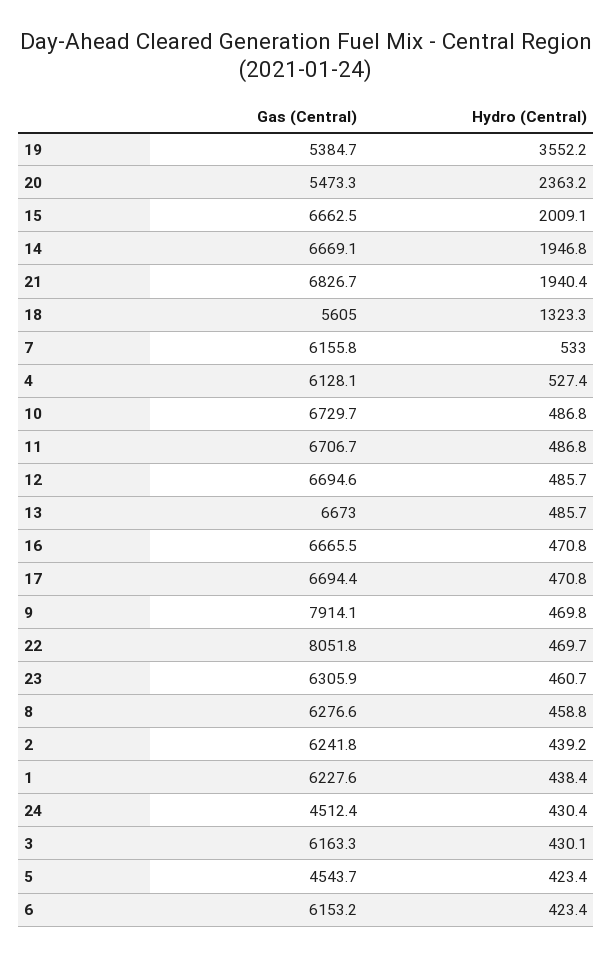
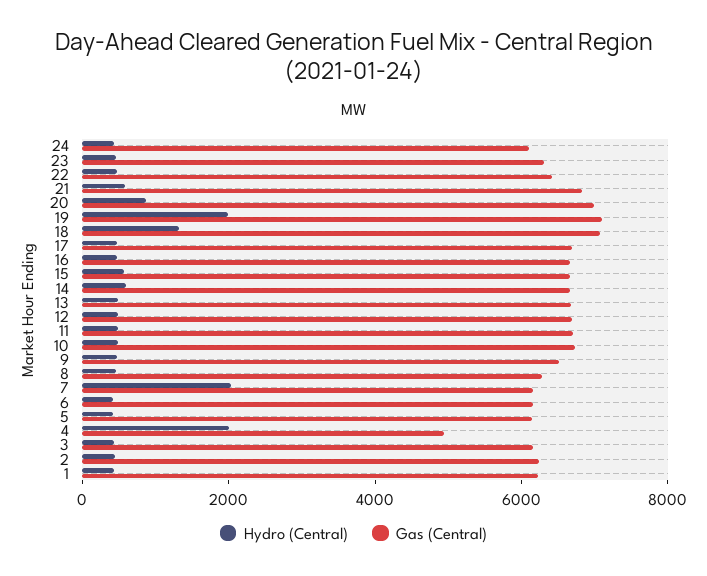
  {
    "Gas (Central)": {
-     "19": 5384.7,
+     "19": 7000,
-     "20": 5473.3,
+     "20": 7000,
      "15": 6662.5,
      "14": 6669.1,
      "21": 6826.7,
-     "18": 5605,
+     "18": 7000,
      "7": 6155.8,
-     "4": 6128.1,
+     "4": 5000,
      "10": 6729.7,
      "11": 6706.7,
      "12": 6694.6,
      "13": 6673,
      "16": 6665.5,
      "17": 6694.4,
-     "9": 7914.1,
+     "9": 6500,
-     "22": 8051.8,
+     "22": 6500,
      "23": 6305.9,
      "8": 6276.6,
      "2": 6241.8,
      "1": 6227.6,
-     "24": 4512.4,
+     "24": 6000,
      "3": 6163.3,
-     "5": 4543.7,
+     "5": 6000,
      "6": 6153.2
    },
    "Hydro (Central)": {
-     "19": 3552.2,
+     "19": 2000,
-     "20": 2363.2,
+     "20": 1000,
-     "15": 2009.1,
+     "15": 500,
-     "14": 1946.8,
+     "14": 500,
-     "21": 1940.4,
+     "21": 500,
      "18": 1323.3,
-     "7": 533,
+     "7": 2000,
-     "4": 527.4,
+     "4": 2000,
      "10": 486.8,
      "11": 486.8,
      "12": 485.7,
      "13": 485.7,
      "16": 470.8,
      "17": 470.8,
      "9": 469.8,
      "22": 469.7,
      "23": 460.7,
      "8": 458.8,
      "2": 439.2,
      "1": 438.4,
      "24": 430.4,
      "3": 430.1,
      "5": 423.4,
      "6": 423.4
    }
  }

